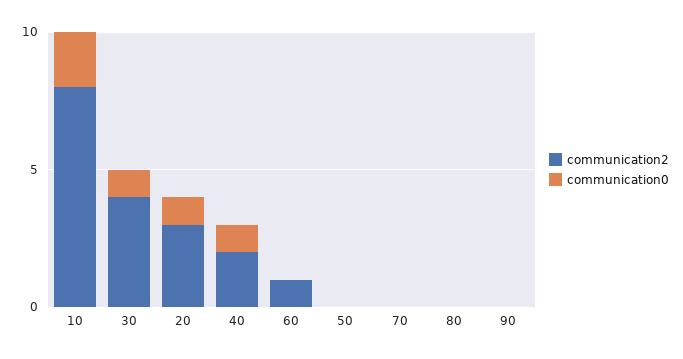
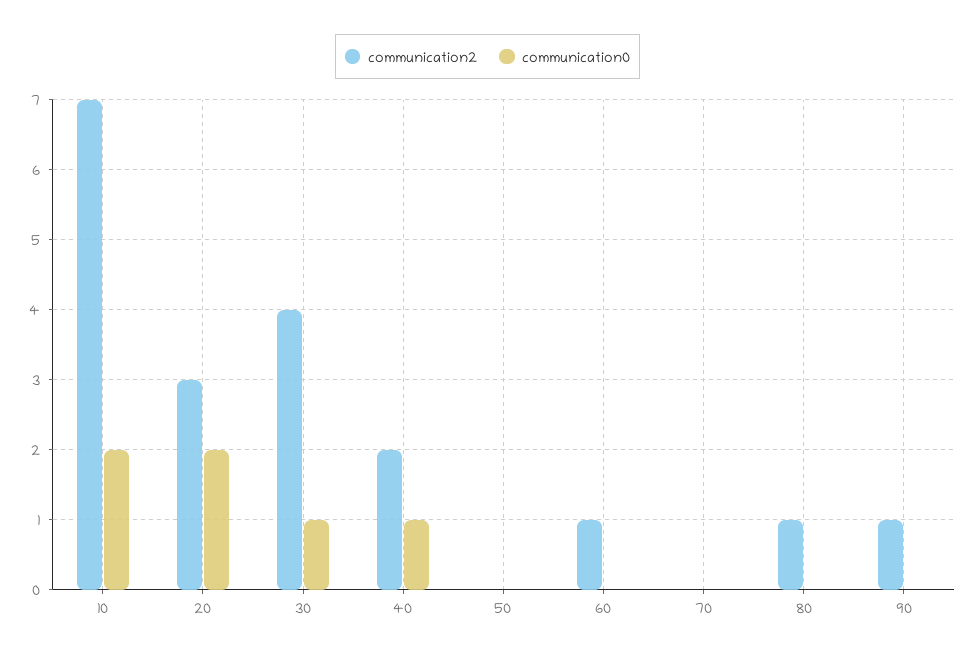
  {
    "communication2": {
-     "10": 8,
+     "10": 7,
      "30": 4,
      "20": 3,
      "40": 2,
      "60": 1,
      "50": 0,
      "70": 0,
-     "80": 0,
+     "80": 1,
-     "90": 0
+     "90": 1
    },
    "communication0": {
      "10": 2,
      "30": 1,
-     "20": 1,
+     "20": 2,
      "40": 1,
      "60": 0,
      "50": 0,
      "70": 0,
      "80": 0,
      "90": 0
    }
  }

